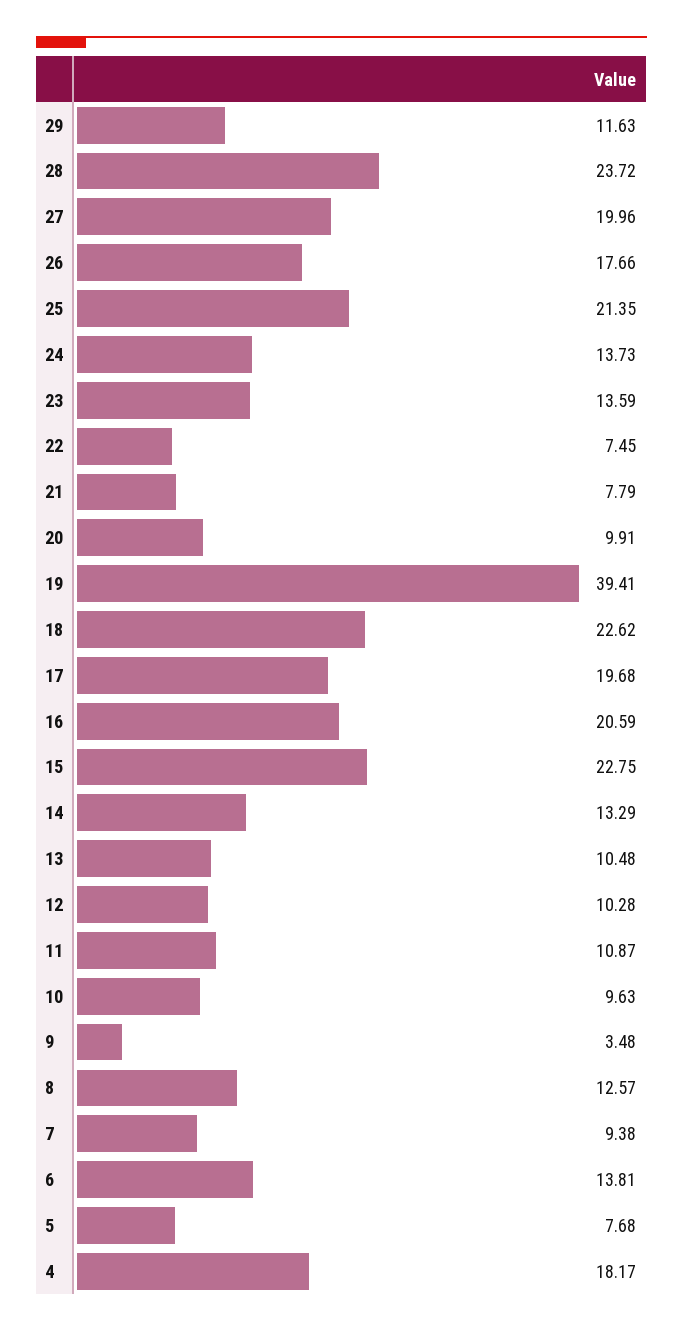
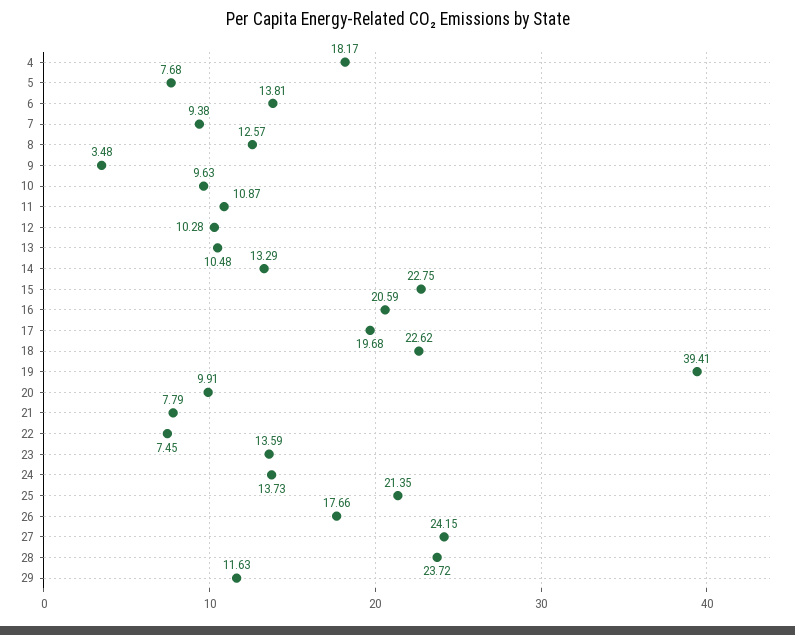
  {
    "29": 11.63,
    "28": 23.72,
-   "27": 19.96,
+   "27": 24.15,
    "26": 17.66,
    "25": 21.35,
    "24": 13.73,
    "23": 13.59,
    "22": 7.45,
    "21": 7.79,
    "20": 9.91,
    "19": 39.41,
    "18": 22.62,
    "17": 19.68,
    "16": 20.59,
    "15": 22.75,
    "14": 13.29,
    "13": 10.48,
    "12": 10.28,
    "11": 10.87,
    "10": 9.63,
    "9": 3.48,
    "8": 12.57,
    "7": 9.38,
    "6": 13.81,
    "5": 7.68,
    "4": 18.17
  }

